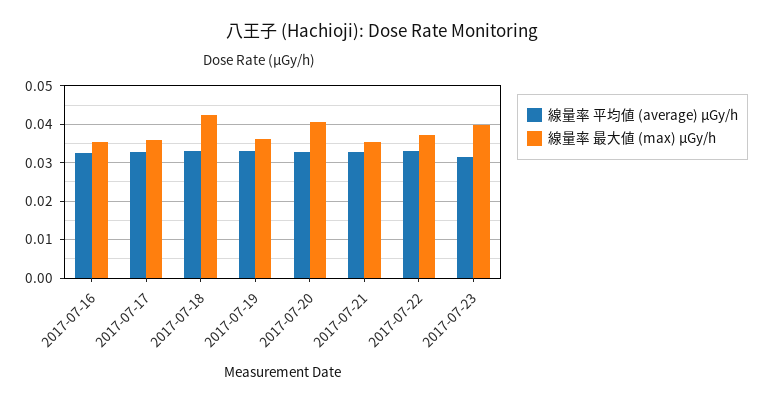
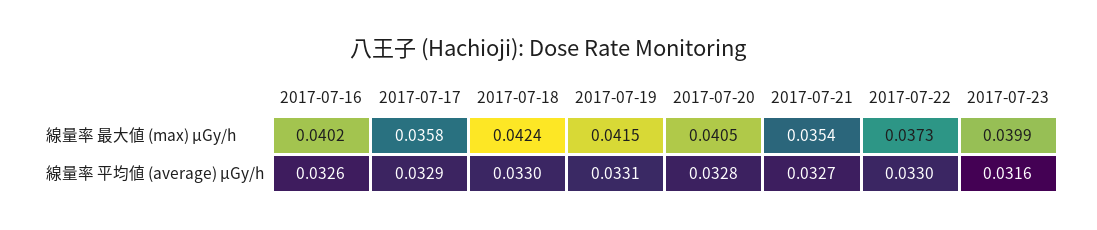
  {
    "線量率 平均値 (average) μGy/h": {
      "2017-07-16": 0.0326,
      "2017-07-17": 0.0329,
      "2017-07-18": 0.033,
      "2017-07-19": 0.0331,
      "2017-07-20": 0.0328,
      "2017-07-21": 0.0327,
      "2017-07-22": 0.033,
      "2017-07-23": 0.0316
    },
    "線量率 最大値 (max) μGy/h": {
-     "2017-07-16": 0.036,
+     "2017-07-16": 0.0402,
      "2017-07-17": 0.0358,
      "2017-07-18": 0.0424,
-     "2017-07-19": 0.036,
+     "2017-07-19": 0.0415,
      "2017-07-20": 0.0405,
      "2017-07-21": 0.0354,
      "2017-07-22": 0.0373,
      "2017-07-23": 0.0399
    }
  }

